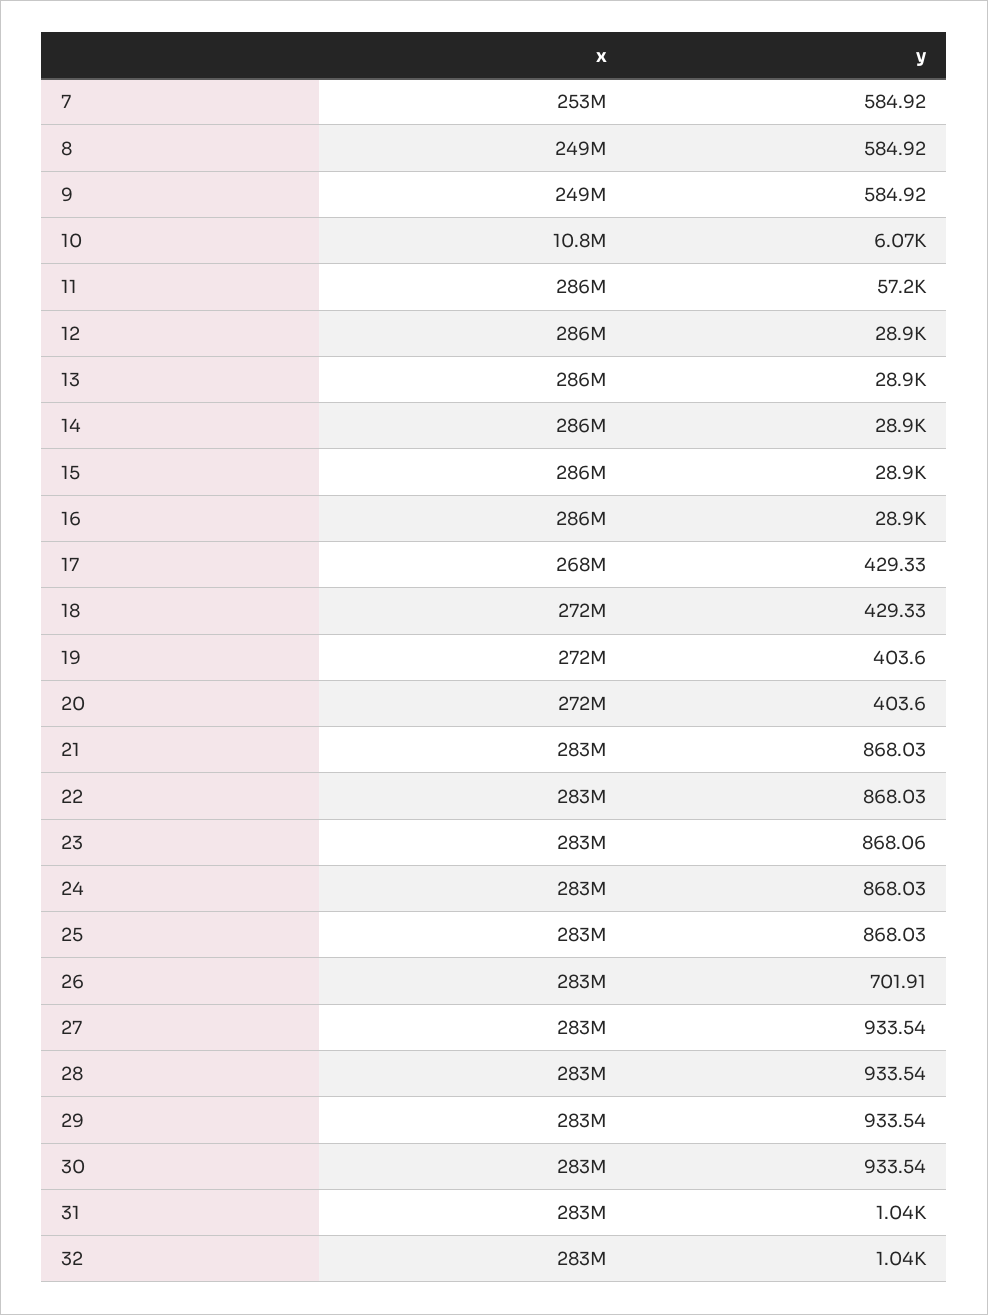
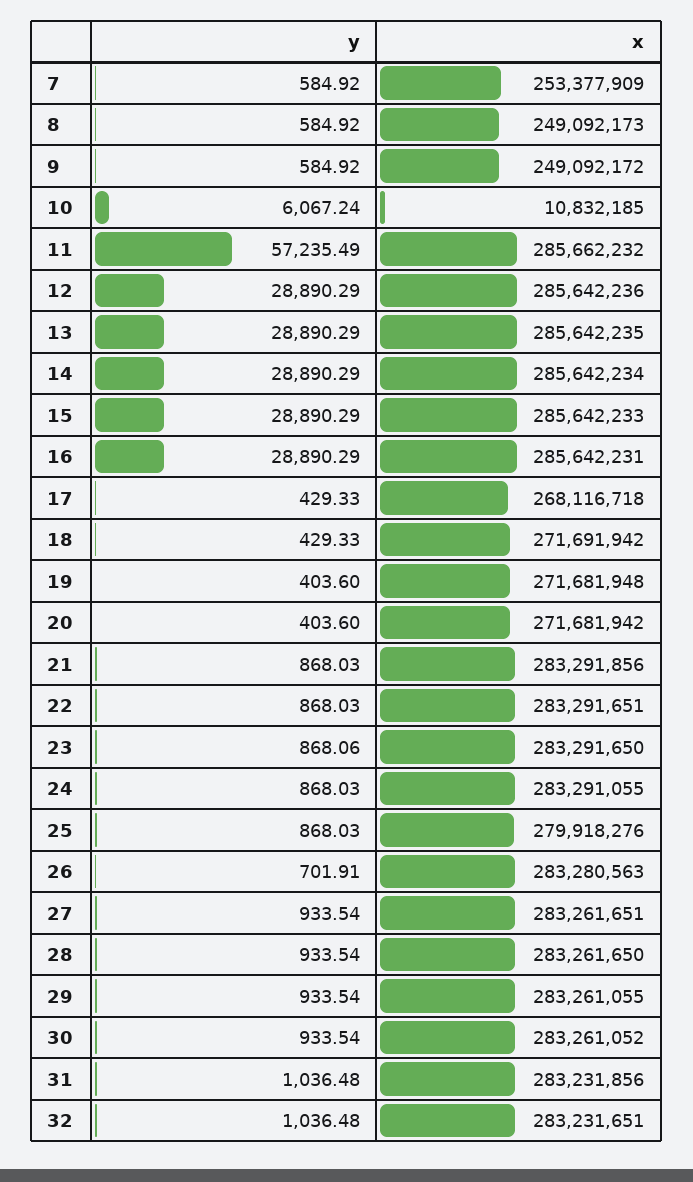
  {
    "x": {
      "7": 253377909,
      "8": 249092173,
      "9": 249092172,
      "10": 10832185,
      "11": 285662232,
      "12": 285642236,
      "13": 285642235,
      "14": 285642234,
      "15": 285642233,
      "16": 285642231,
      "17": 268116718,
      "18": 271691942,
      "19": 271681948,
      "20": 271681942,
      "21": 283291856,
      "22": 283291651,
      "23": 283291650,
      "24": 283291055,
-     "25": 283000000,
+     "25": 279918276,
      "26": 283280563,
      "27": 283261651,
      "28": 283261650,
      "29": 283261055,
      "30": 283261052,
      "31": 283231856,
      "32": 283231651
    },
    "y": {
      "7": 584.92,
      "8": 584.92,
      "9": 584.92,
      "10": 6067.24,
      "11": 57235.49,
      "12": 28890.29,
      "13": 28890.29,
      "14": 28890.29,
      "15": 28890.29,
      "16": 28890.29,
      "17": 429.33,
      "18": 429.33,
      "19": 403.6,
      "20": 403.6,
      "21": 868.03,
      "22": 868.03,
      "23": 868.06,
      "24": 868.03,
      "25": 868.03,
      "26": 701.91,
      "27": 933.54,
      "28": 933.54,
      "29": 933.54,
      "30": 933.54,
      "31": 1036.48,
      "32": 1036.48
    }
  }

